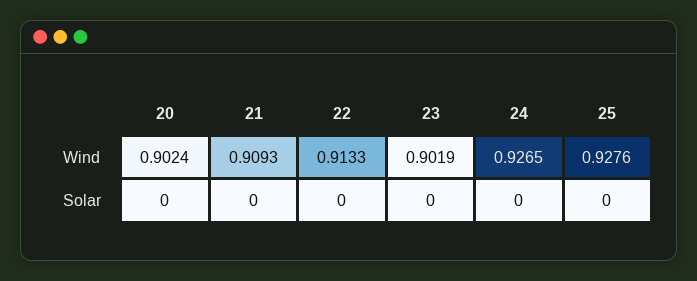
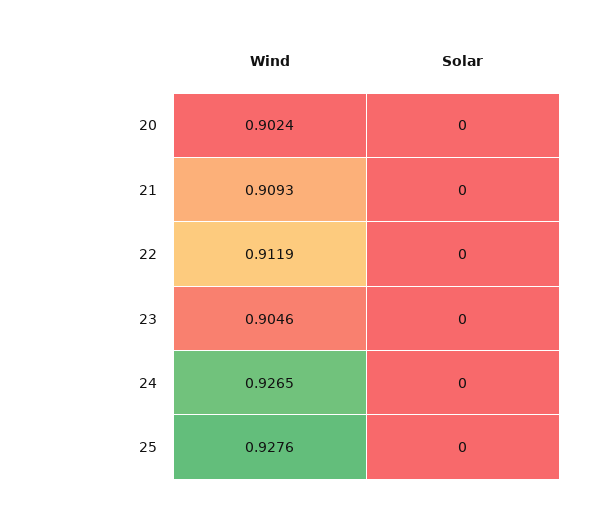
  {
    "20": {
      "Wind": 0.9024,
      "Solar": 0
    },
    "21": {
      "Wind": 0.9093,
      "Solar": 0
    },
    "22": {
-     "Wind": 0.9133,
+     "Wind": 0.9119,
      "Solar": 0
    },
    "23": {
-     "Wind": 0.9019,
+     "Wind": 0.9046,
      "Solar": 0
    },
    "24": {
      "Wind": 0.9265,
      "Solar": 0
    },
    "25": {
      "Wind": 0.9276,
      "Solar": 0
    }
  }

